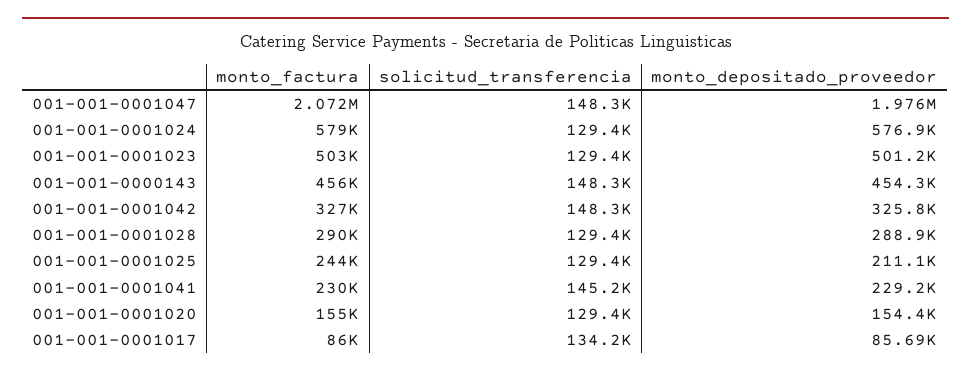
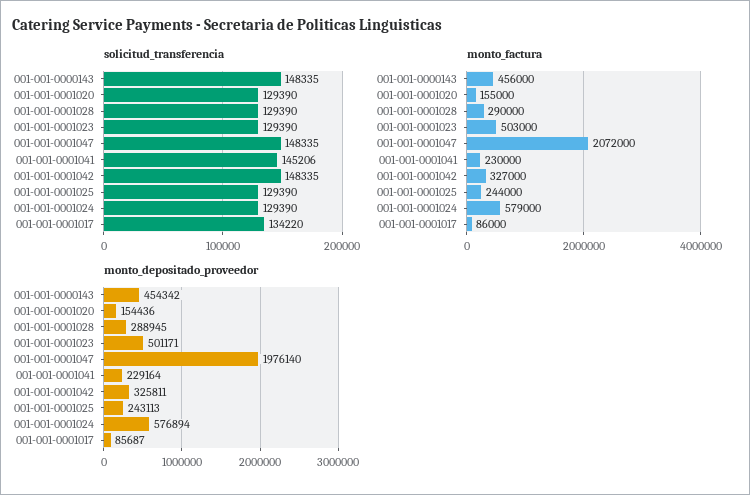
  {
    "monto_factura": {
      "001-001-0001047": 2072000,
      "001-001-0001024": 579000,
      "001-001-0001023": 503000,
      "001-001-0000143": 456000,
      "001-001-0001042": 327000,
      "001-001-0001028": 290000,
      "001-001-0001025": 244000,
      "001-001-0001041": 230000,
      "001-001-0001020": 155000,
      "001-001-0001017": 86000
    },
    "solicitud_transferencia": {
      "001-001-0001047": 148335,
      "001-001-0001024": 129390,
      "001-001-0001023": 129390,
      "001-001-0000143": 148335,
      "001-001-0001042": 148335,
      "001-001-0001028": 129390,
      "001-001-0001025": 129390,
      "001-001-0001041": 145206,
      "001-001-0001020": 129390,
      "001-001-0001017": 134220
    },
    "monto_depositado_proveedor": {
      "001-001-0001047": 1976140,
      "001-001-0001024": 576894,
      "001-001-0001023": 501171,
      "001-001-0000143": 454342,
      "001-001-0001042": 325811,
      "001-001-0001028": 288945,
-     "001-001-0001025": 211100,
+     "001-001-0001025": 243113,
      "001-001-0001041": 229164,
      "001-001-0001020": 154436,
      "001-001-0001017": 85687
    }
  }

